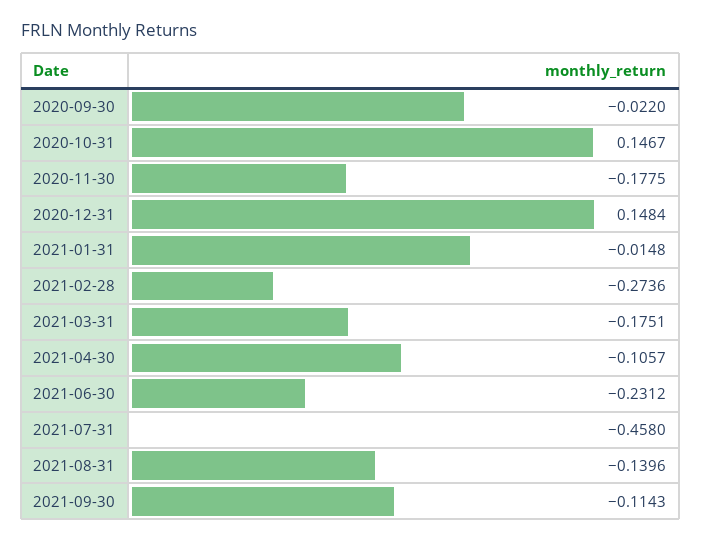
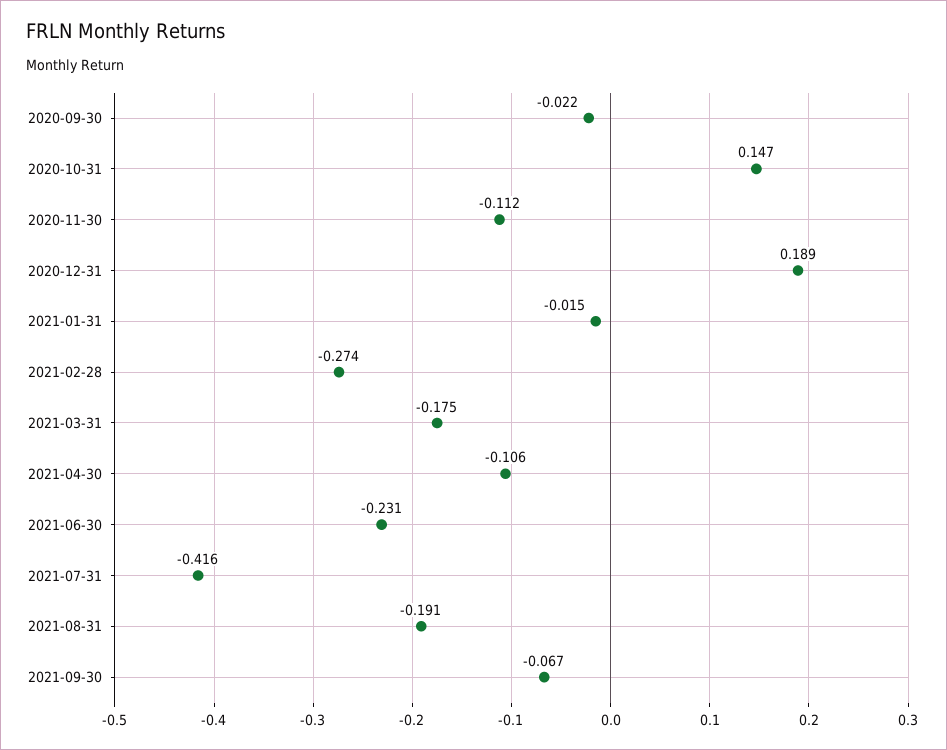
  {
    "2020-09-30": -0.022,
    "2020-10-31": 0.1467,
-   "2020-11-30": -0.1775,
+   "2020-11-30": -0.112,
-   "2020-12-31": 0.1484,
+   "2020-12-31": 0.189,
    "2021-01-31": -0.0148,
    "2021-02-28": -0.2736,
    "2021-03-31": -0.1751,
    "2021-04-30": -0.1057,
    "2021-06-30": -0.2312,
-   "2021-07-31": -0.458,
+   "2021-07-31": -0.416,
-   "2021-08-31": -0.1396,
+   "2021-08-31": -0.191,
-   "2021-09-30": -0.1143
+   "2021-09-30": -0.067
  }

